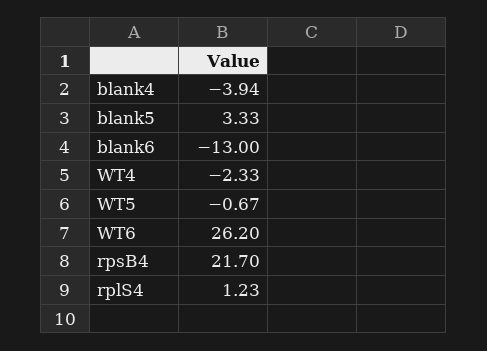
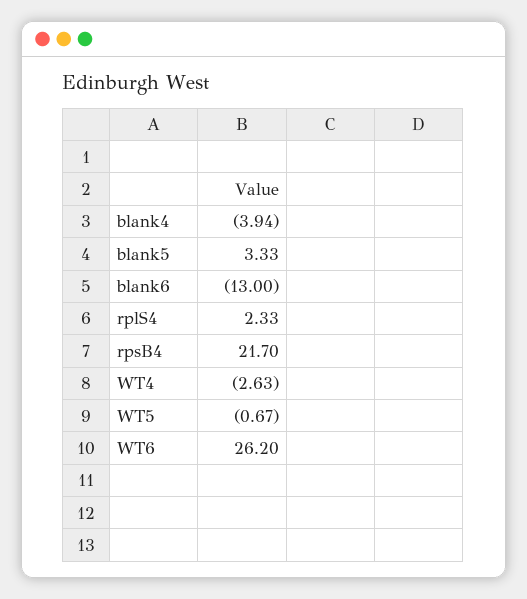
  {
    "blank4": -3.94,
    "blank5": 3.33,
    "blank6": -13,
-   "WT4": -2.33,
+   "WT4": -2.63,
    "WT5": -0.67,
    "WT6": 26.2,
    "rpsB4": 21.7,
-   "rplS4": 1.23
+   "rplS4": 2.33
  }

